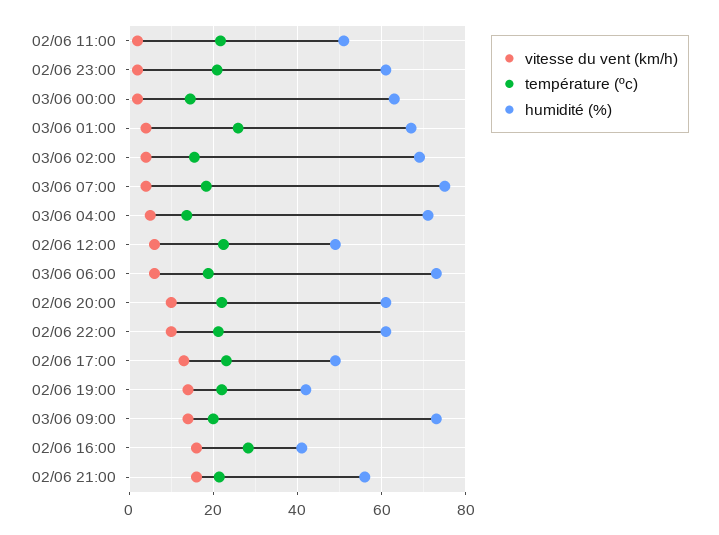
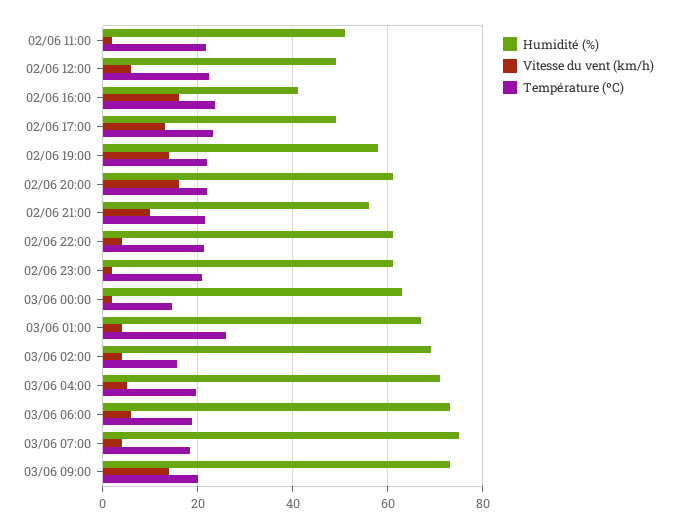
  {
    "vitesse du vent (km/h)": {
      "02/06 11:00": 2,
      "02/06 23:00": 2,
      "03/06 00:00": 2,
      "03/06 01:00": 4,
      "03/06 02:00": 4,
      "03/06 07:00": 4,
      "03/06 04:00": 6,
      "02/06 12:00": 6,
      "03/06 06:00": 6,
-     "02/06 20:00": 10,
+     "02/06 20:00": 16,
-     "02/06 22:00": 10,
+     "02/06 22:00": 4,
      "02/06 17:00": 14,
      "02/06 19:00": 14,
      "03/06 09:00": 14,
      "02/06 16:00": 16,
-     "02/06 21:00": 16
+     "02/06 21:00": 10
    },
    "température (ºc)": {
      "02/06 11:00": 22,
      "02/06 23:00": 20,
      "03/06 00:00": 14,
      "03/06 01:00": 26,
      "03/06 02:00": 16,
      "03/06 07:00": 18,
-     "03/06 04:00": 14,
+     "03/06 04:00": 20,
      "02/06 12:00": 22,
      "03/06 06:00": 18,
      "02/06 20:00": 22,
      "02/06 22:00": 22,
      "02/06 17:00": 24,
      "02/06 19:00": 22,
      "03/06 09:00": 20,
-     "02/06 16:00": 28,
+     "02/06 16:00": 24,
      "02/06 21:00": 22
    },
    "humidité (%)": {
      "02/06 11:00": 52,
      "02/06 23:00": 62,
      "03/06 00:00": 64,
      "03/06 01:00": 68,
      "03/06 02:00": 70,
      "03/06 07:00": 76,
      "03/06 04:00": 72,
      "02/06 12:00": 50,
      "03/06 06:00": 74,
      "02/06 20:00": 62,
      "02/06 22:00": 62,
      "02/06 17:00": 50,
-     "02/06 19:00": 42,
+     "02/06 19:00": 58,
      "03/06 09:00": 74,
      "02/06 16:00": 42,
      "02/06 21:00": 56
    }
  }

